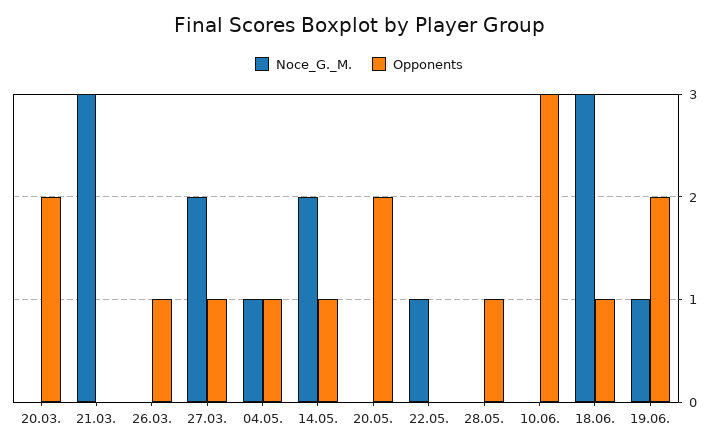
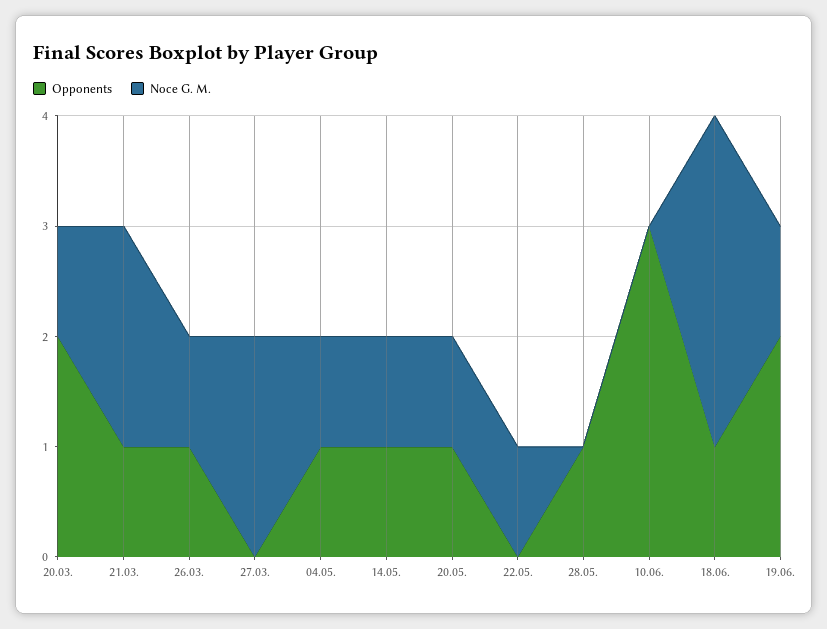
  {
    "Noce_G._M.": {
-     "20.03.": 0,
+     "20.03.": 1,
-     "21.03.": 3,
+     "21.03.": 2,
-     "26.03.": 0,
+     "26.03.": 1,
      "27.03.": 2,
      "04.05.": 1,
-     "14.05.": 2,
+     "14.05.": 1,
-     "20.05.": 0,
+     "20.05.": 1,
      "22.05.": 1,
      "28.05.": 0,
      "10.06.": 0,
      "18.06.": 3,
      "19.06.": 1
    },
    "Opponents": {
      "20.03.": 2,
-     "21.03.": 0,
+     "21.03.": 1,
      "26.03.": 1,
-     "27.03.": 1,
+     "27.03.": 0,
      "04.05.": 1,
      "14.05.": 1,
-     "20.05.": 2,
+     "20.05.": 1,
      "22.05.": 0,
      "28.05.": 1,
      "10.06.": 3,
      "18.06.": 1,
      "19.06.": 2
    }
  }

